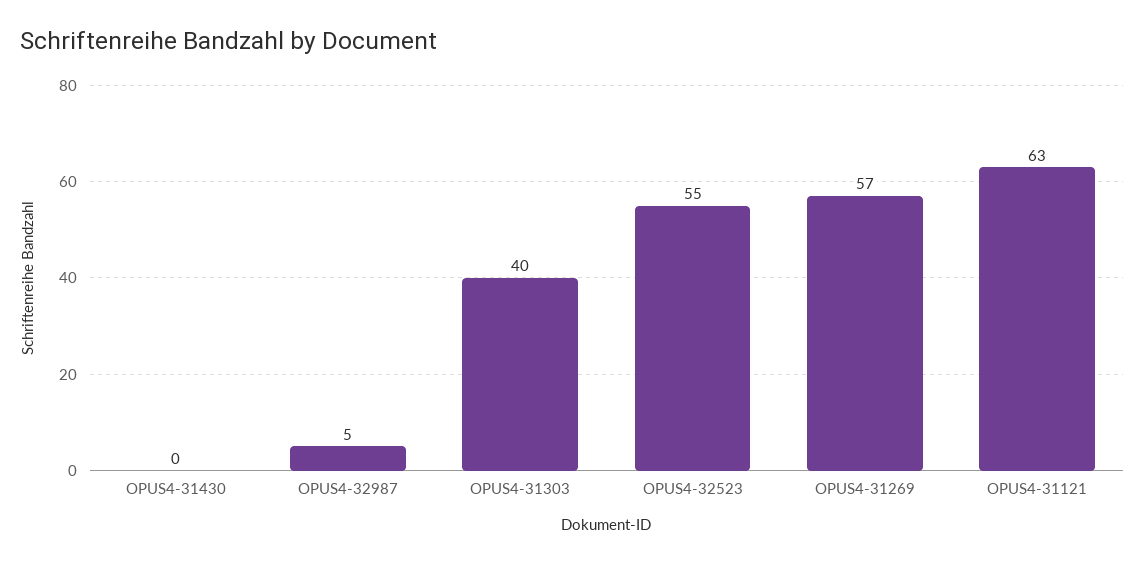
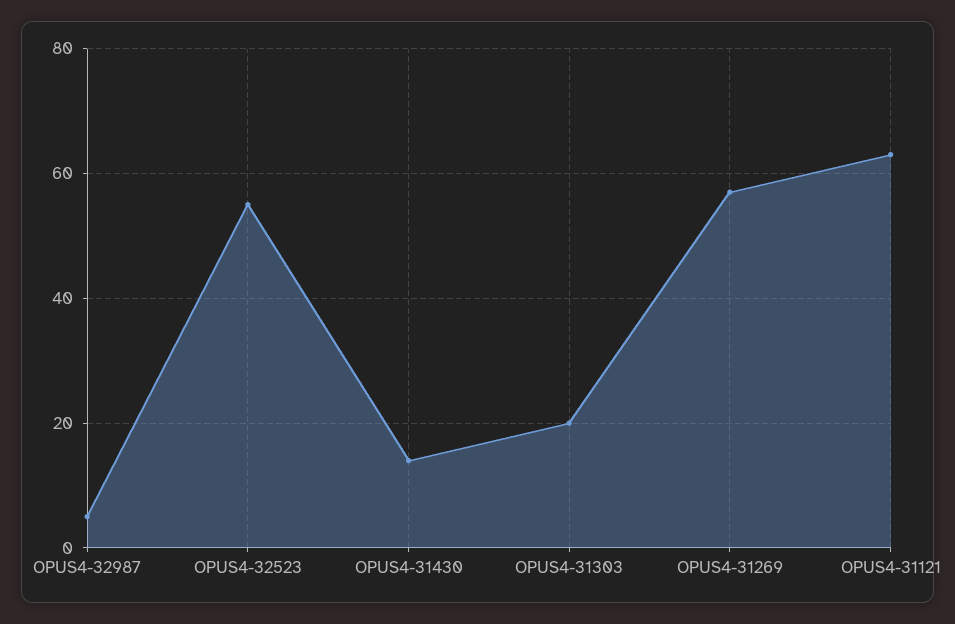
  {
-   "OPUS4-31430": 0,
+   "OPUS4-31430": 15,
    "OPUS4-32987": 5,
-   "OPUS4-31303": 40,
+   "OPUS4-31303": 20,
    "OPUS4-32523": 55,
    "OPUS4-31269": 57,
    "OPUS4-31121": 63
  }

